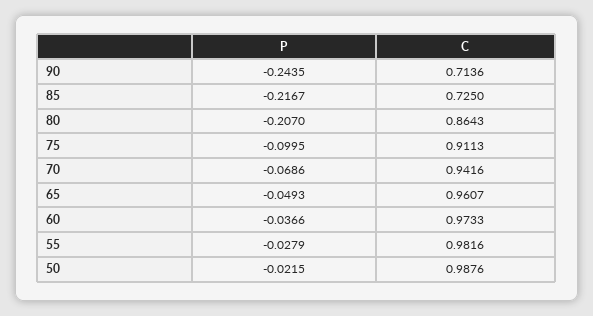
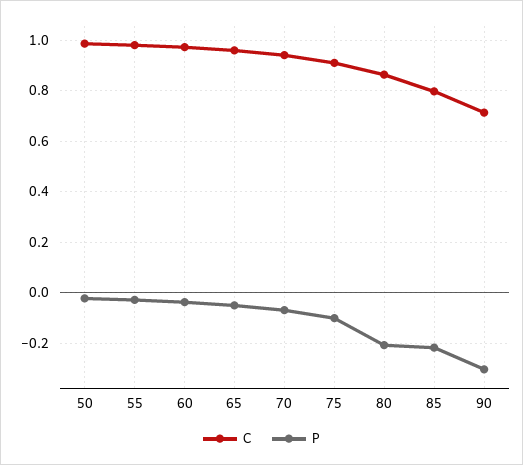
  {
    "P": {
-     "90": -0.2435,
+     "90": -0.3,
      "85": -0.2167,
      "80": -0.207,
      "75": -0.0995,
      "70": -0.0686,
      "65": -0.0493,
      "60": -0.0366,
      "55": -0.0279,
      "50": -0.0215
    },
    "C": {
      "90": 0.7136,
-     "85": 0.725,
+     "85": 0.8,
      "80": 0.8643,
      "75": 0.9113,
      "70": 0.9416,
      "65": 0.9607,
      "60": 0.9733,
      "55": 0.9816,
      "50": 0.9876
    }
  }

